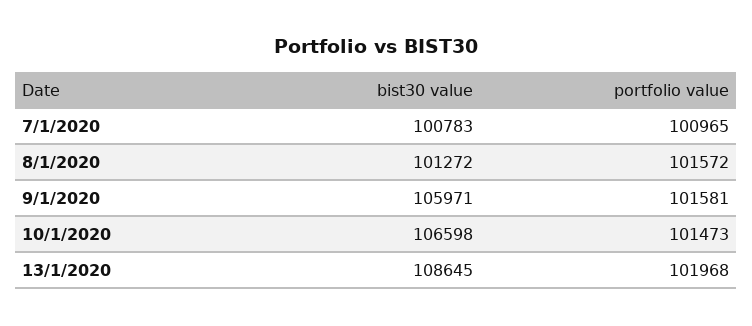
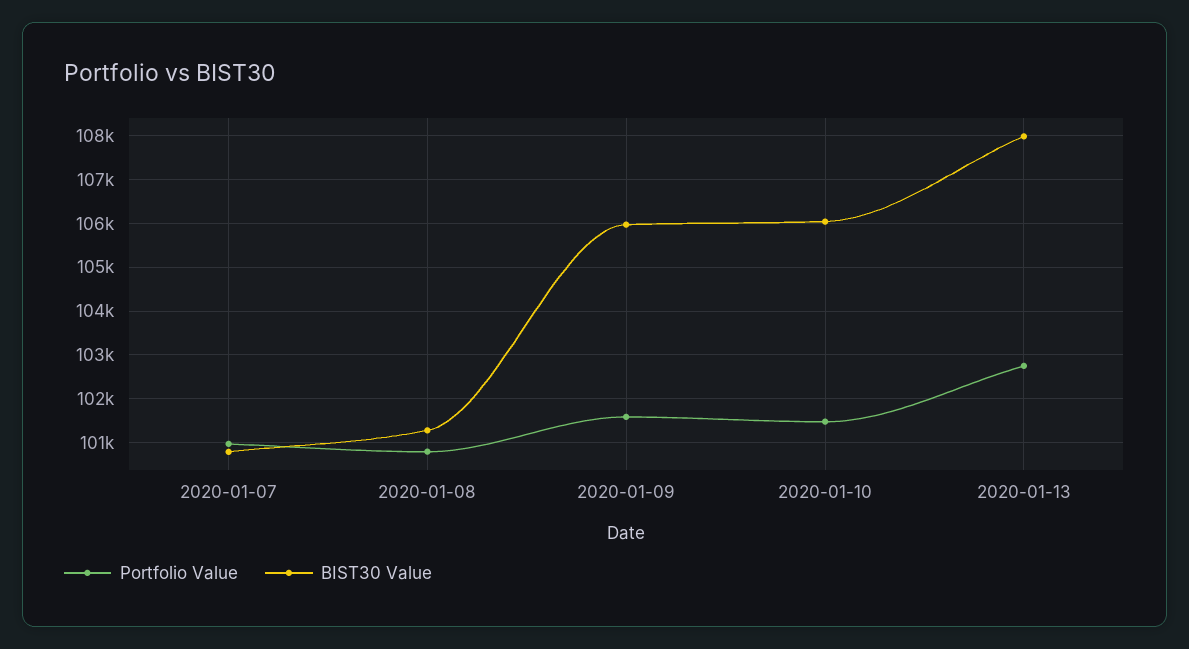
  {
    "bist30 value": {
      "7/1/2020": 100783,
      "8/1/2020": 101272,
      "9/1/2020": 105971,
-     "10/1/2020": 106598,
+     "10/1/2020": 106000,
-     "13/1/2020": 108645
+     "13/1/2020": 108000
    },
    "portfolio value": {
      "7/1/2020": 100965,
-     "8/1/2020": 101572,
+     "8/1/2020": 100800,
      "9/1/2020": 101581,
      "10/1/2020": 101473,
-     "13/1/2020": 101968
+     "13/1/2020": 102800
    }
  }

